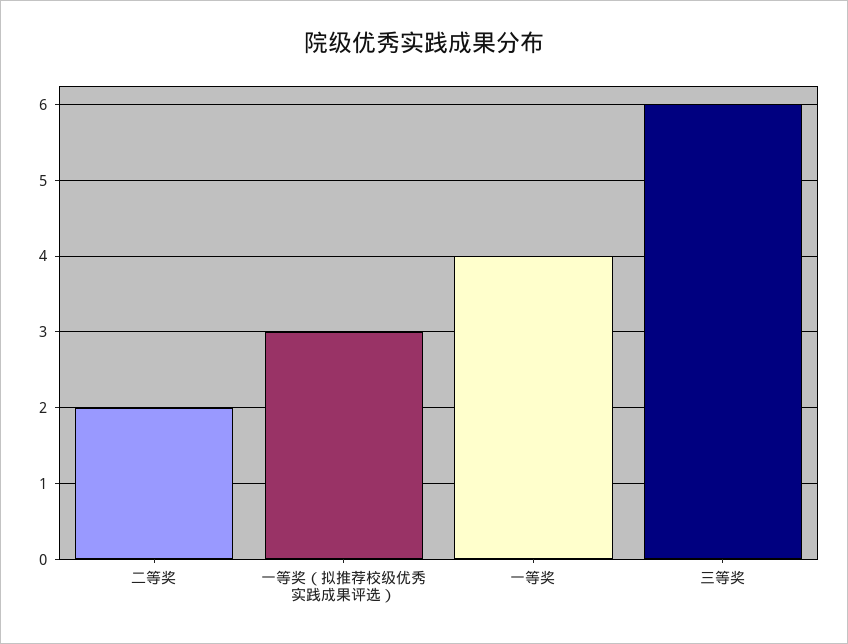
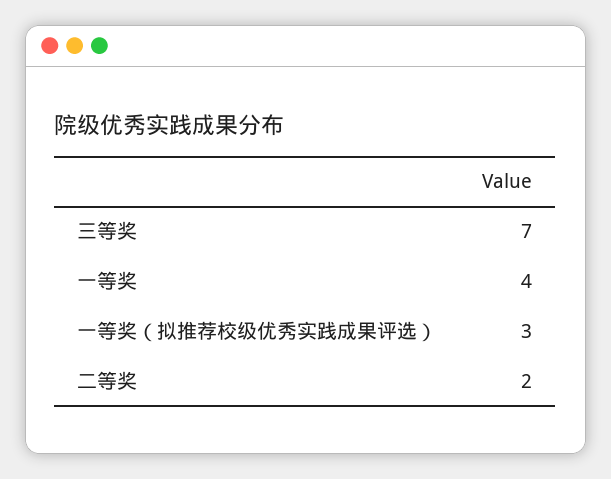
  {
    "二等奖": 2,
    "一等奖（拟推荐校级优秀实践成果评选）": 3,
    "一等奖": 4,
-   "三等奖": 6
+   "三等奖": 7
  }

